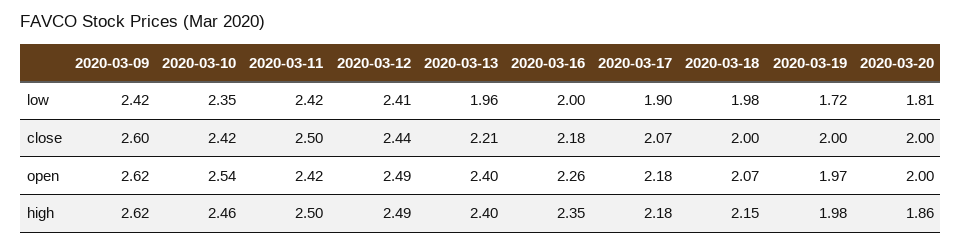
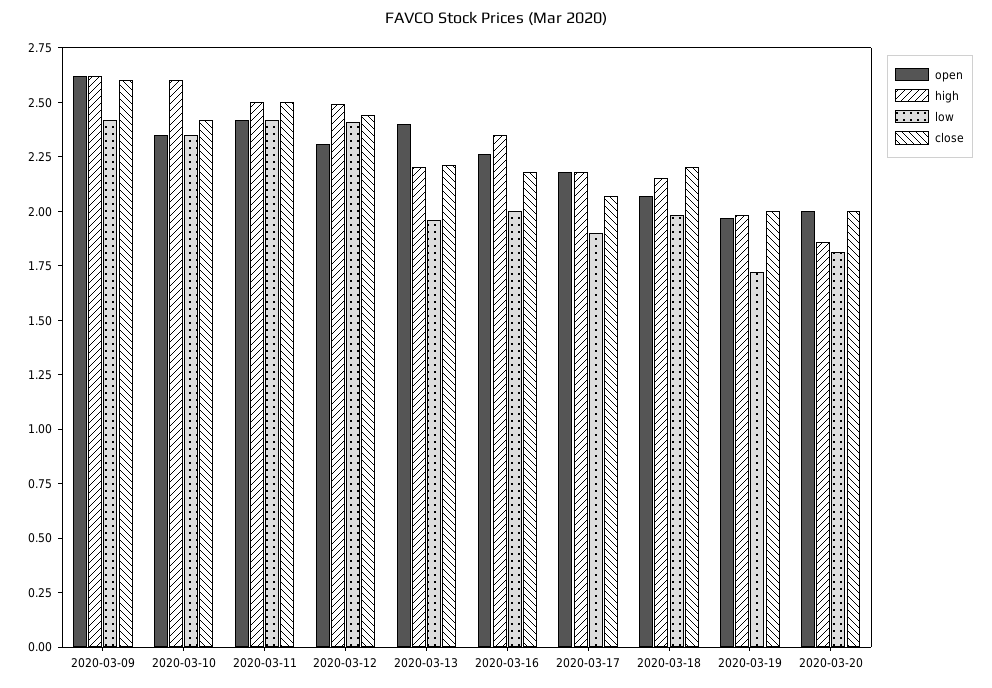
  {
    "low": {
      "2020-03-09": 2.42,
      "2020-03-10": 2.35,
      "2020-03-11": 2.42,
      "2020-03-12": 2.41,
      "2020-03-13": 1.96,
      "2020-03-16": 2,
      "2020-03-17": 1.9,
      "2020-03-18": 1.98,
      "2020-03-19": 1.72,
      "2020-03-20": 1.81
    },
    "close": {
      "2020-03-09": 2.6,
      "2020-03-10": 2.42,
      "2020-03-11": 2.5,
      "2020-03-12": 2.44,
      "2020-03-13": 2.21,
      "2020-03-16": 2.18,
      "2020-03-17": 2.07,
-     "2020-03-18": 2,
+     "2020-03-18": 2.2,
      "2020-03-19": 2,
      "2020-03-20": 2
    },
    "open": {
      "2020-03-09": 2.62,
-     "2020-03-10": 2.54,
+     "2020-03-10": 2.35,
      "2020-03-11": 2.42,
-     "2020-03-12": 2.49,
+     "2020-03-12": 2.3,
      "2020-03-13": 2.4,
      "2020-03-16": 2.26,
      "2020-03-17": 2.18,
      "2020-03-18": 2.07,
      "2020-03-19": 1.97,
      "2020-03-20": 2
    },
    "high": {
      "2020-03-09": 2.62,
-     "2020-03-10": 2.46,
+     "2020-03-10": 2.6,
      "2020-03-11": 2.5,
      "2020-03-12": 2.49,
-     "2020-03-13": 2.4,
+     "2020-03-13": 2.2,
      "2020-03-16": 2.35,
      "2020-03-17": 2.18,
      "2020-03-18": 2.15,
      "2020-03-19": 1.98,
      "2020-03-20": 1.86
    }
  }

